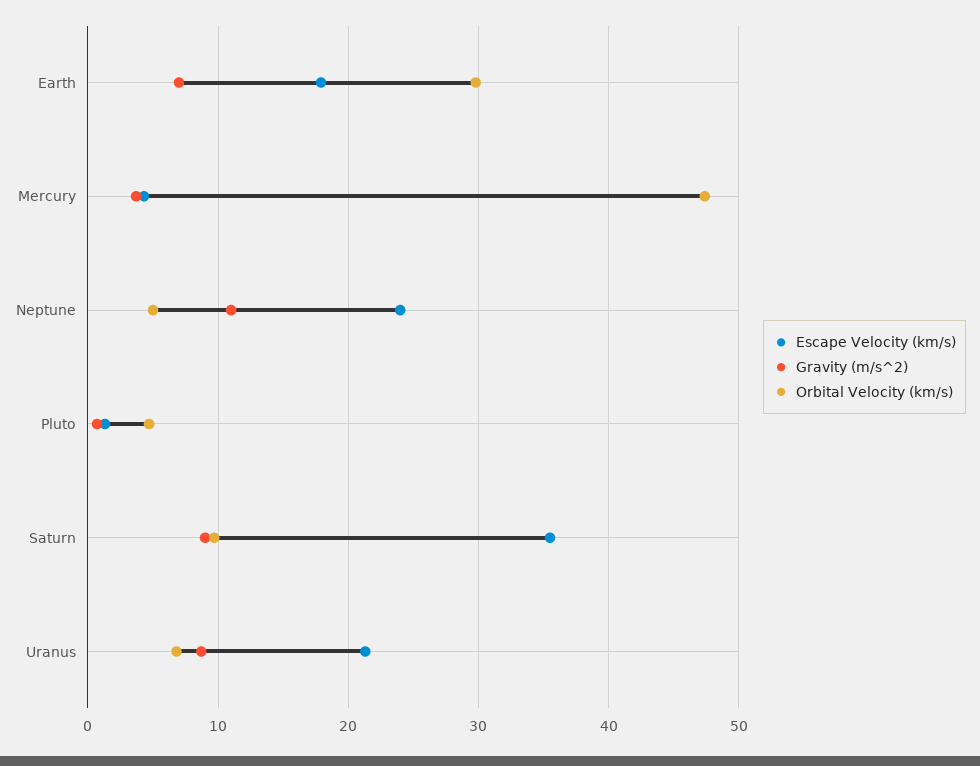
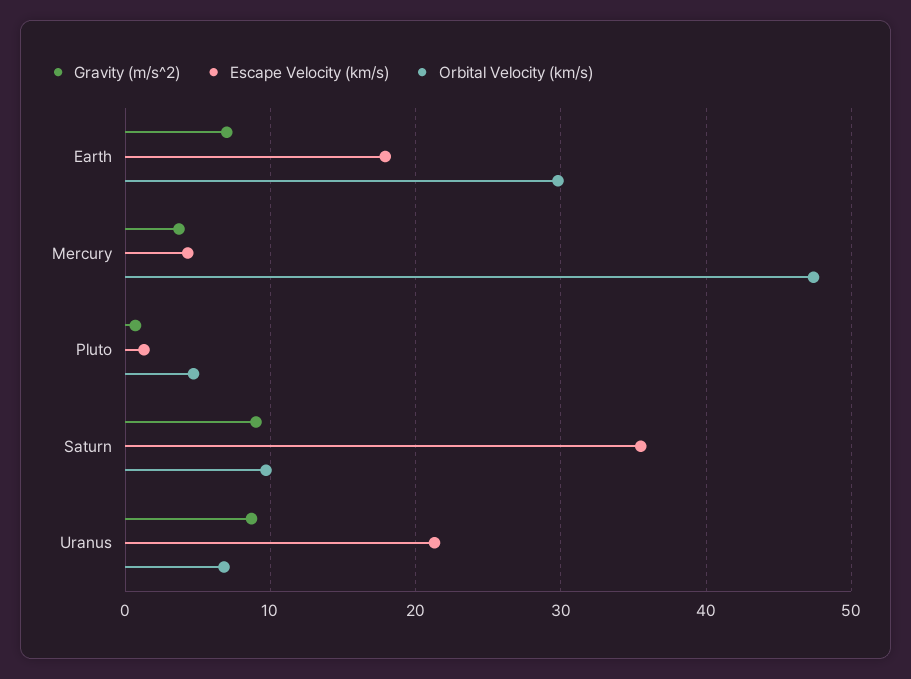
  {
    "Escape Velocity (km/s)": {
      "Earth": 18,
      "Mercury": 4,
-     "Neptune": 24,
      "Pluto": 1,
      "Saturn": 36,
      "Uranus": 21
    },
    "Gravity (m/s^2)": {
      "Earth": 7,
      "Mercury": 4,
-     "Neptune": 11,
      "Pluto": 1,
      "Saturn": 9,
      "Uranus": 9
    },
    "Orbital Velocity (km/s)": {
      "Earth": 30,
      "Mercury": 47,
-     "Neptune": 5,
      "Pluto": 5,
      "Saturn": 10,
      "Uranus": 7
    }
  }

